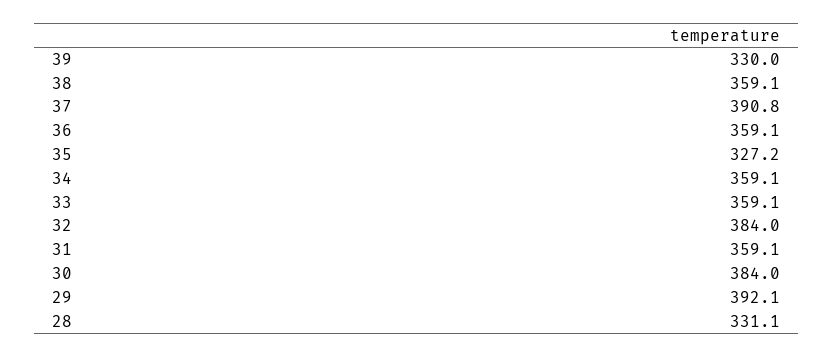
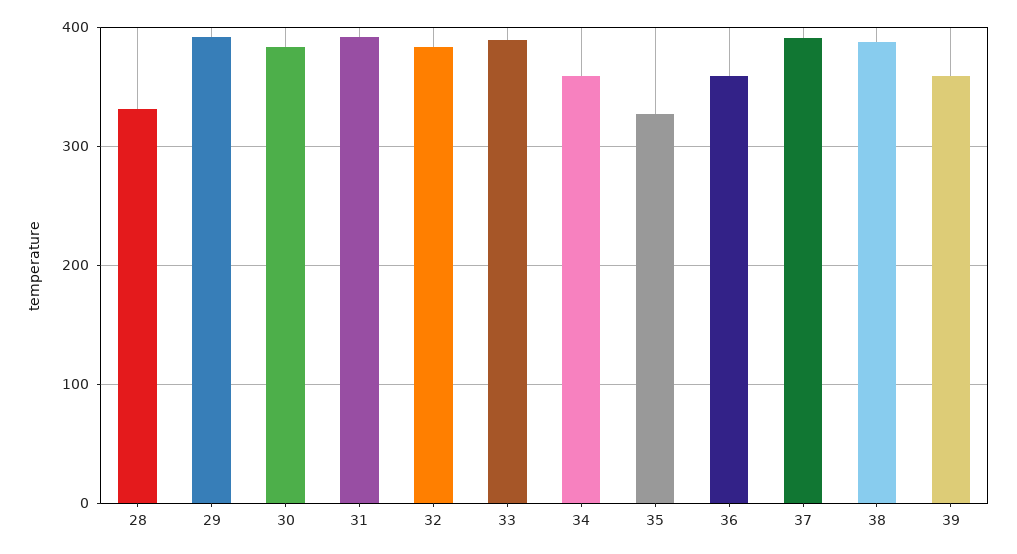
  {
-   "39": 330,
+   "39": 360,
-   "38": 359.1,
+   "38": 390,
    "37": 390.8,
    "36": 359.1,
    "35": 327.2,
    "34": 359.1,
-   "33": 359.1,
+   "33": 390,
    "32": 384,
-   "31": 359.1,
+   "31": 390,
    "30": 384,
    "29": 392.1,
    "28": 331.1
  }

